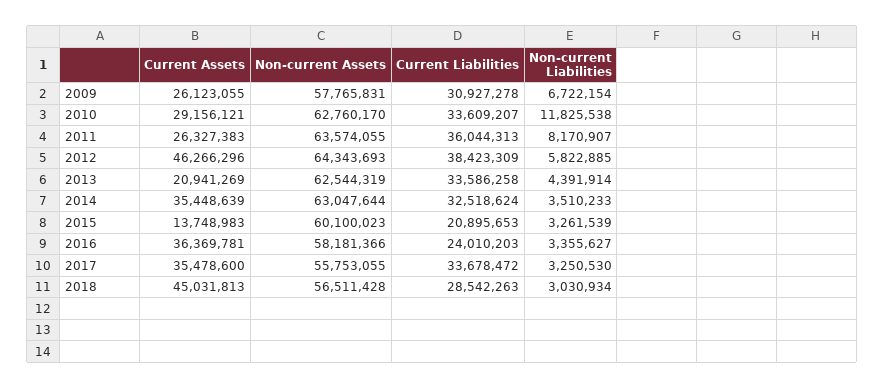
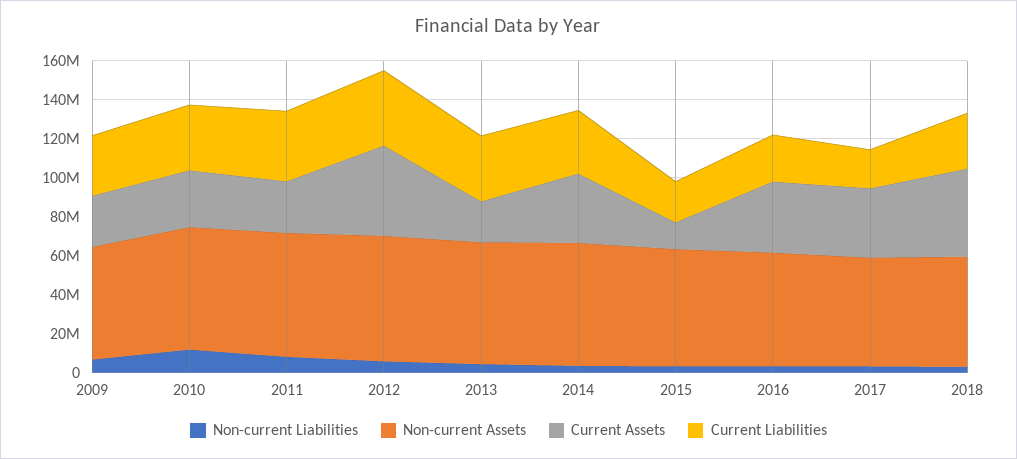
  {
    "Current Assets": {
      "2009": 26123055,
      "2010": 29156121,
      "2011": 26327383,
      "2012": 46266296,
      "2013": 20941269,
      "2014": 35448639,
      "2015": 13748983,
      "2016": 36369781,
      "2017": 35478600,
      "2018": 45031813
    },
    "Non-current Assets": {
      "2009": 57765831,
      "2010": 62760170,
      "2011": 63574055,
      "2012": 64343693,
      "2013": 62544319,
      "2014": 63047644,
      "2015": 60100023,
      "2016": 58181366,
      "2017": 55753055,
      "2018": 56511428
    },
    "Current Liabilities": {
      "2009": 30927278,
      "2010": 33609207,
      "2011": 36044313,
      "2012": 38423309,
      "2013": 33586258,
      "2014": 32518624,
      "2015": 20895653,
      "2016": 24010203,
-     "2017": 33678472,
+     "2017": 20000000,
      "2018": 28542263
    },
    "Non-current Liabilities": {
      "2009": 6722154,
      "2010": 11825538,
      "2011": 8170907,
      "2012": 5822885,
      "2013": 4391914,
      "2014": 3510233,
      "2015": 3261539,
      "2016": 3355627,
      "2017": 3250530,
      "2018": 3030934
    }
  }

